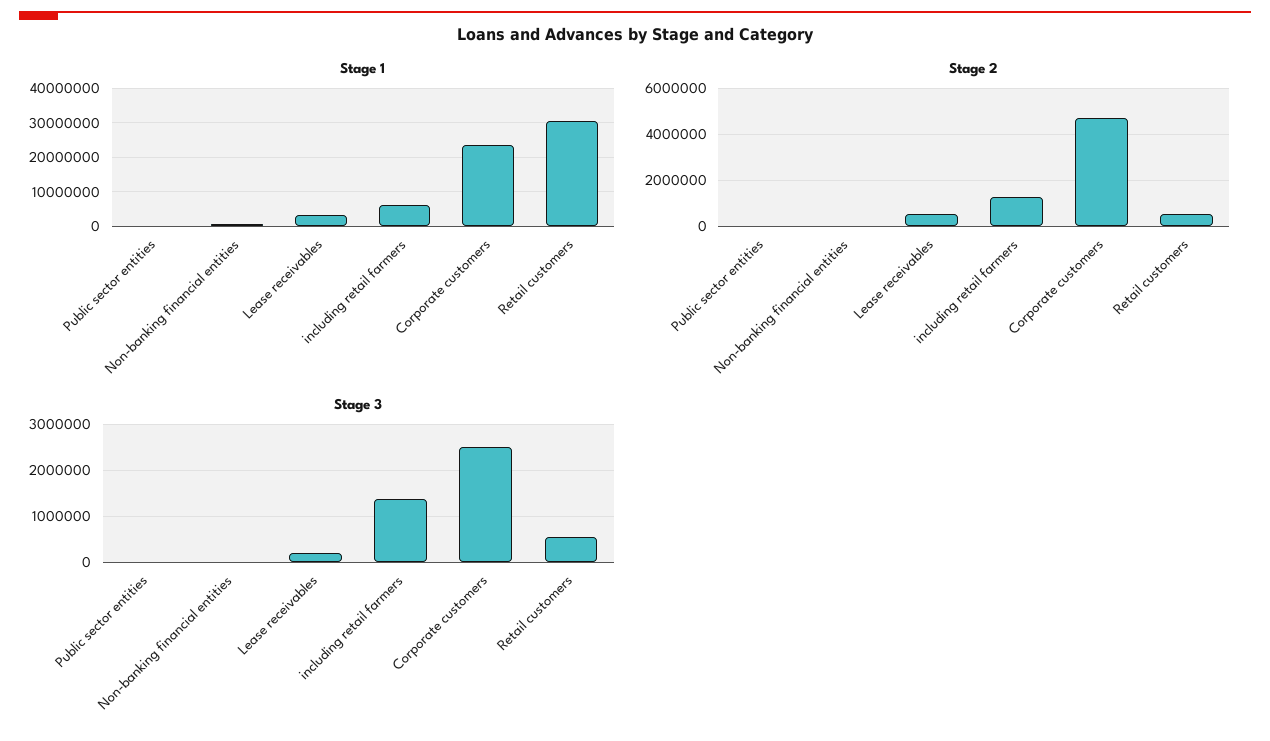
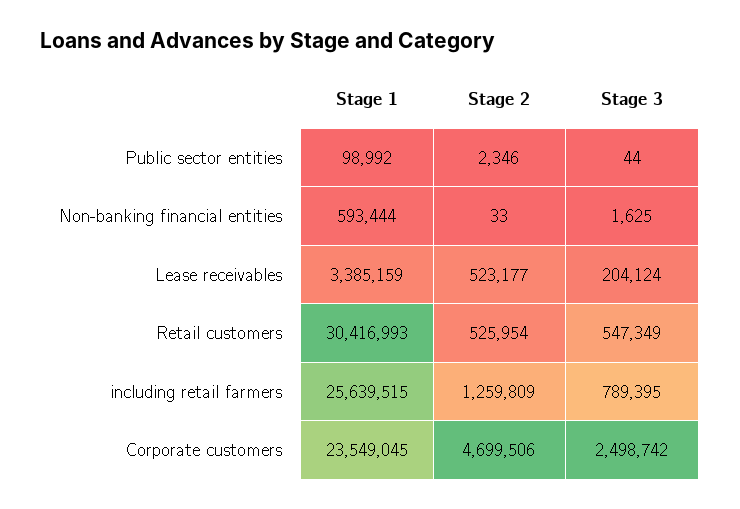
  {
    "Stage 1": {
      "Public sector entities": 98992,
      "Non-banking financial entities": 593444,
      "Lease receivables": 3385159,
-     "including retail farmers": 6000000,
+     "including retail farmers": 25639515,
      "Corporate customers": 23549045,
      "Retail customers": 30416993
    },
    "Stage 2": {
      "Public sector entities": 2346,
      "Non-banking financial entities": 33,
      "Lease receivables": 523177,
      "including retail farmers": 1259809,
      "Corporate customers": 4699506,
      "Retail customers": 525954
    },
    "Stage 3": {
      "Public sector entities": 44,
      "Non-banking financial entities": 1625,
      "Lease receivables": 204124,
-     "including retail farmers": 1400000,
+     "including retail farmers": 789395,
      "Corporate customers": 2498742,
      "Retail customers": 547349
    }
  }

